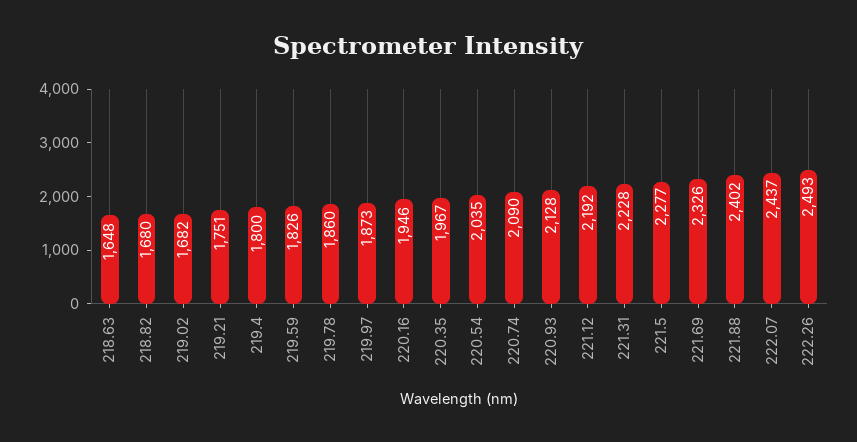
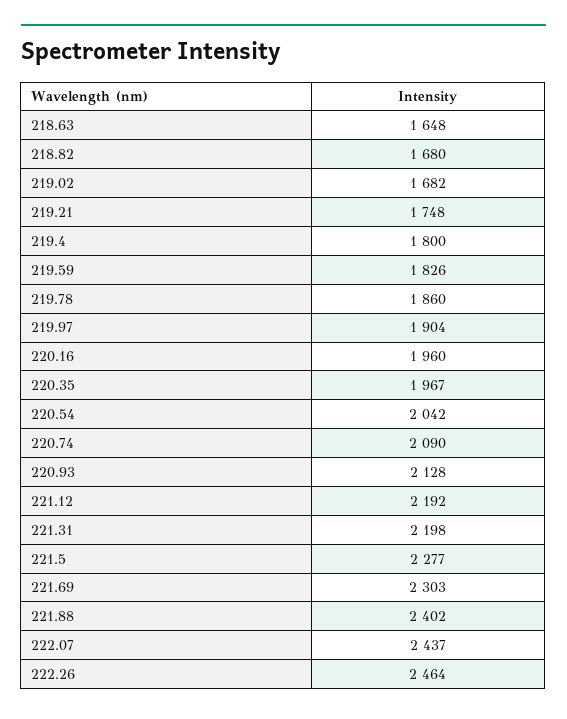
  {
    "218.63": 1648,
    "218.82": 1680,
    "219.02": 1682,
-   "219.21": 1751,
+   "219.21": 1748,
    "219.4": 1800,
    "219.59": 1826,
    "219.78": 1860,
-   "219.97": 1873,
+   "219.97": 1904,
-   "220.16": 1946,
+   "220.16": 1960,
    "220.35": 1967,
-   "220.54": 2035,
+   "220.54": 2042,
    "220.74": 2090,
    "220.93": 2128,
    "221.12": 2192,
-   "221.31": 2228,
+   "221.31": 2198,
    "221.5": 2277,
-   "221.69": 2326,
+   "221.69": 2303,
    "221.88": 2402,
    "222.07": 2437,
-   "222.26": 2493
+   "222.26": 2464
  }

